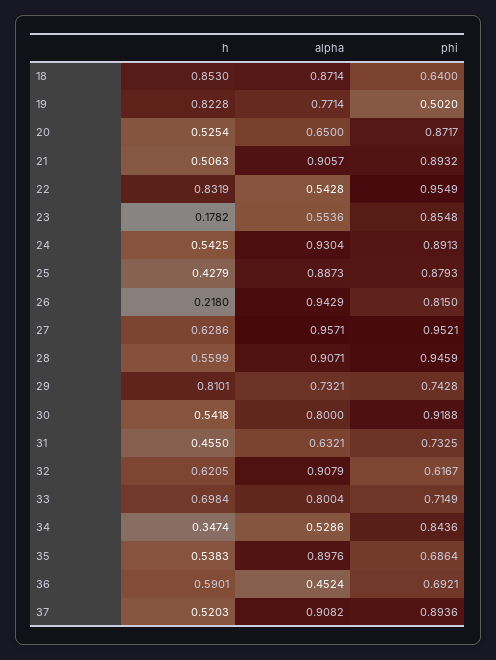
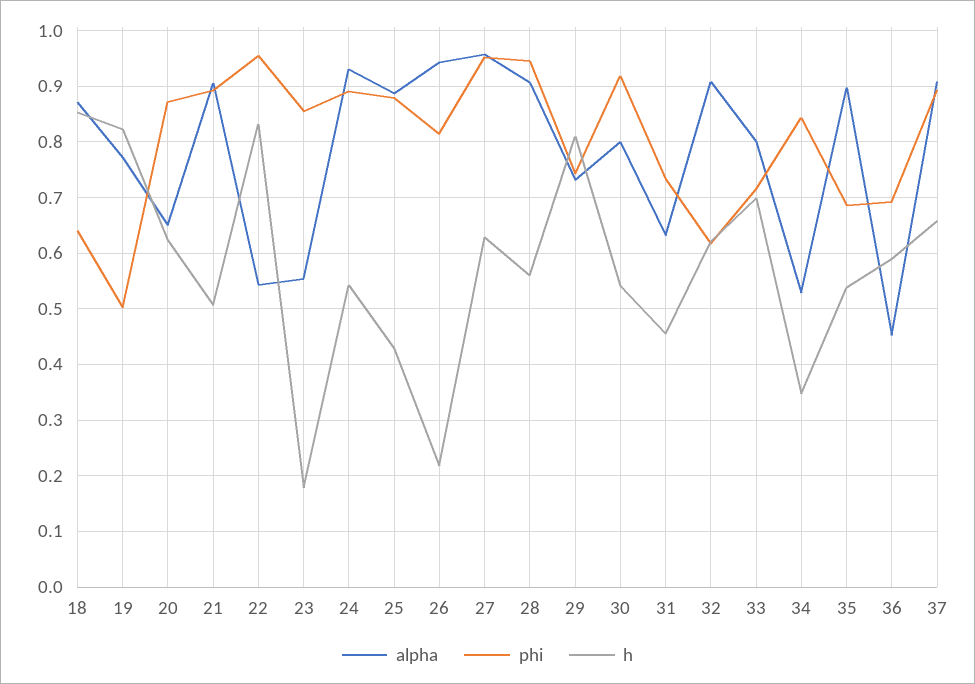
  {
    "h": {
      "18": 0.853,
      "19": 0.8228,
-     "20": 0.5254,
+     "20": 0.62,
      "21": 0.5063,
      "22": 0.8319,
      "23": 0.1782,
      "24": 0.5425,
      "25": 0.4279,
      "26": 0.218,
      "27": 0.6286,
      "28": 0.5599,
      "29": 0.8101,
      "30": 0.5418,
      "31": 0.455,
      "32": 0.6205,
      "33": 0.6984,
      "34": 0.3474,
      "35": 0.5383,
      "36": 0.5901,
-     "37": 0.5203
+     "37": 0.66
    },
    "alpha": {
      "18": 0.8714,
      "19": 0.7714,
      "20": 0.65,
      "21": 0.9057,
      "22": 0.5428,
      "23": 0.5536,
      "24": 0.9304,
      "25": 0.8873,
      "26": 0.9429,
      "27": 0.9571,
      "28": 0.9071,
      "29": 0.7321,
      "30": 0.8,
      "31": 0.6321,
      "32": 0.9079,
      "33": 0.8004,
      "34": 0.5286,
      "35": 0.8976,
      "36": 0.4524,
      "37": 0.9082
    },
    "phi": {
      "18": 0.64,
      "19": 0.502,
      "20": 0.8717,
      "21": 0.8932,
      "22": 0.9549,
      "23": 0.8548,
      "24": 0.8913,
      "25": 0.8793,
      "26": 0.815,
      "27": 0.9521,
      "28": 0.9459,
      "29": 0.7428,
      "30": 0.9188,
      "31": 0.7325,
      "32": 0.6167,
      "33": 0.7149,
      "34": 0.8436,
      "35": 0.6864,
      "36": 0.6921,
      "37": 0.8936
    }
  }

